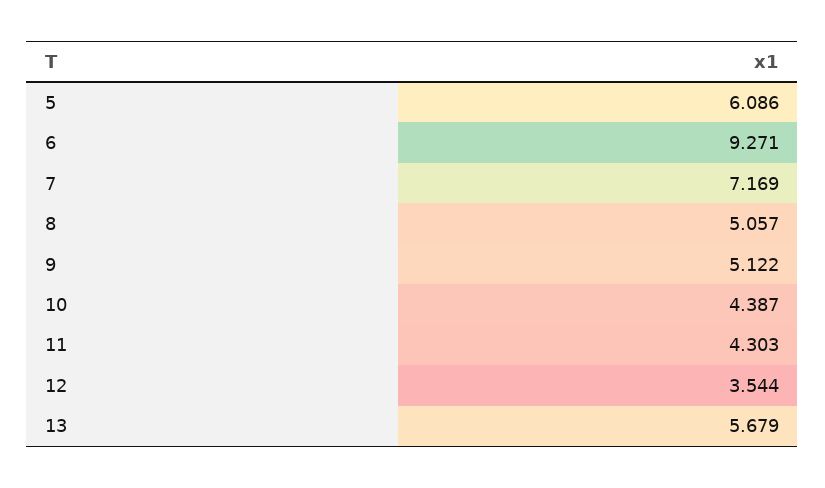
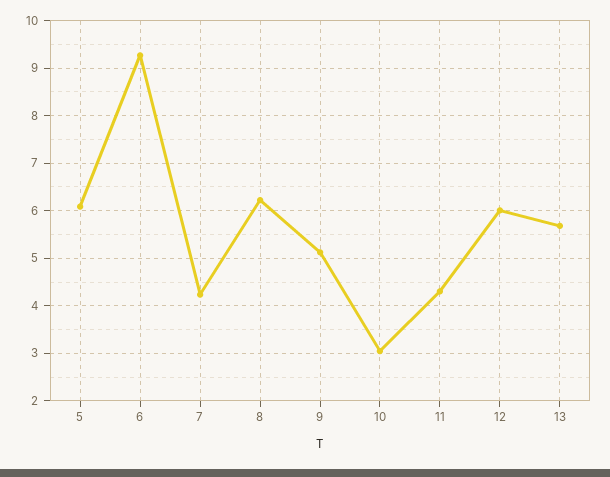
  {
    "5": 6.086,
    "6": 9.271,
-   "7": 7.169,
+   "7": 4.2,
-   "8": 5.057,
+   "8": 6.2,
    "9": 5.122,
-   "10": 4.387,
+   "10": 3,
    "11": 4.303,
-   "12": 3.544,
+   "12": 6,
    "13": 5.679
  }

